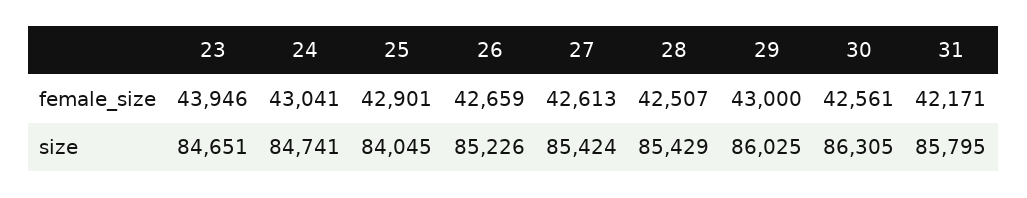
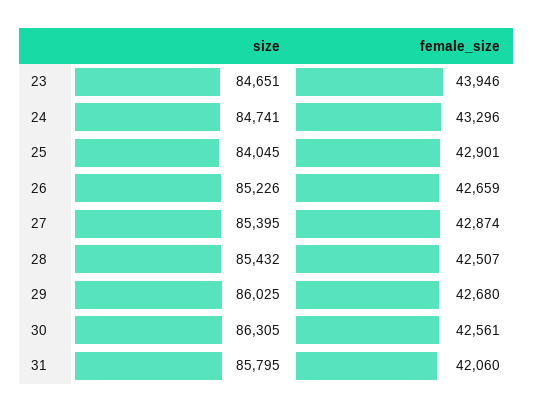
  {
    "23": {
      "female_size": 43946,
      "size": 84651
    },
    "24": {
-     "female_size": 43041,
+     "female_size": 43296,
      "size": 84741
    },
    "25": {
      "female_size": 42901,
      "size": 84045
    },
    "26": {
      "female_size": 42659,
      "size": 85226
    },
    "27": {
-     "female_size": 42613,
+     "female_size": 42874,
-     "size": 85424
+     "size": 85395
    },
    "28": {
      "female_size": 42507,
-     "size": 85429
+     "size": 85432
    },
    "29": {
-     "female_size": 43000,
+     "female_size": 42680,
      "size": 86025
    },
    "30": {
      "female_size": 42561,
      "size": 86305
    },
    "31": {
-     "female_size": 42171,
+     "female_size": 42060,
      "size": 85795
    }
  }

